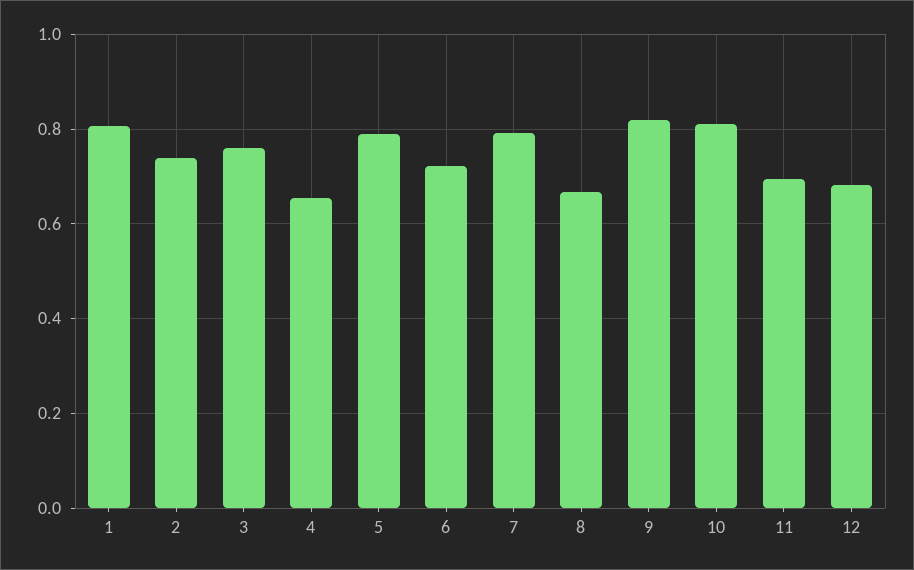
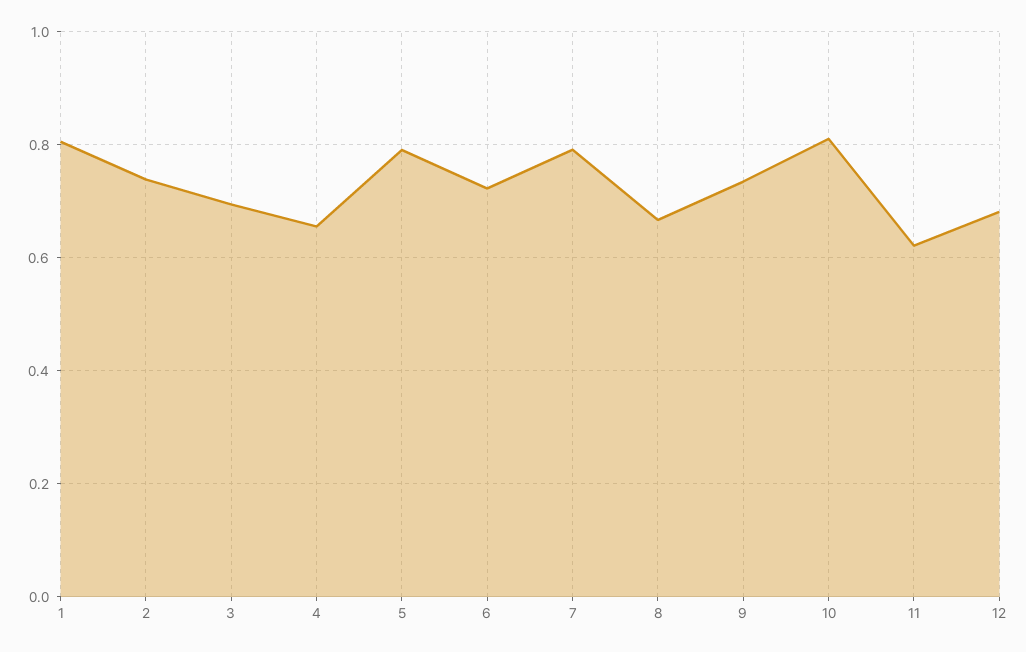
  {
    "1": 0.8,
    "2": 0.74,
-   "3": 0.76,
+   "3": 0.7,
    "4": 0.66,
    "5": 0.8,
    "6": 0.72,
    "7": 0.8,
    "8": 0.66,
-   "9": 0.82,
+   "9": 0.74,
    "10": 0.82,
-   "11": 0.7,
+   "11": 0.62,
    "12": 0.68
  }

